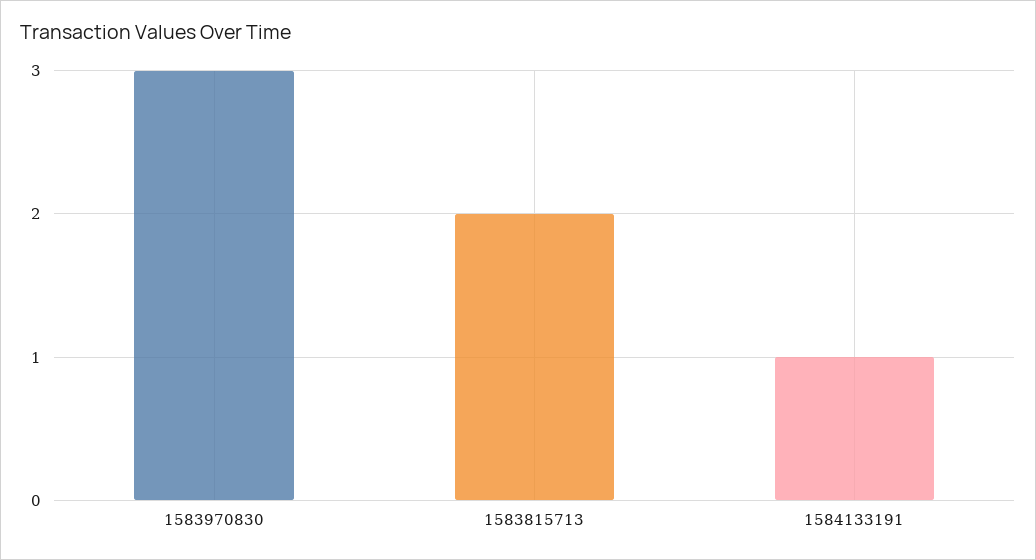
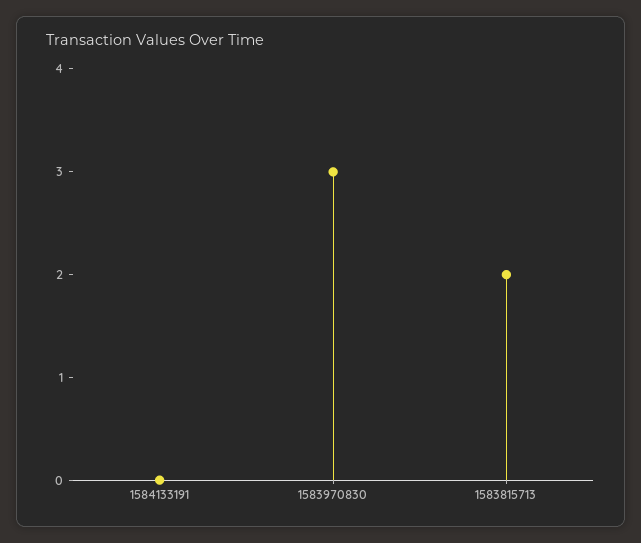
  {
    "1583970830": 3,
    "1583815713": 2,
-   "1584133191": 1
+   "1584133191": 0
  }

